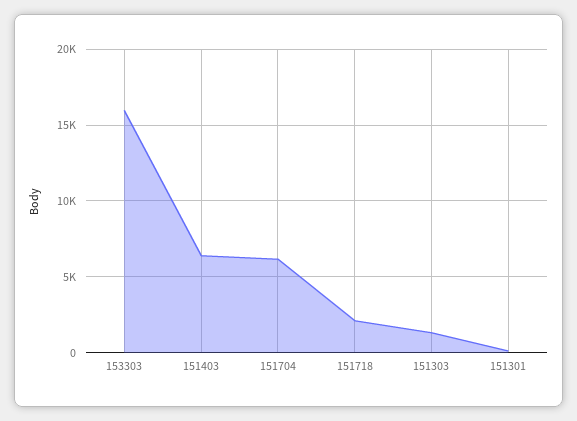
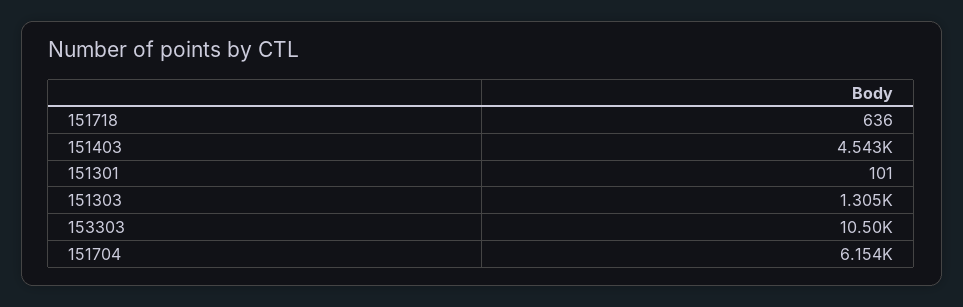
  {
-   "153303": 16000,
+   "153303": 10500,
-   "151403": 6500,
+   "151403": 4543,
    "151704": 6154,
-   "151718": 2000,
+   "151718": 636,
    "151303": 1305,
    "151301": 101
  }

